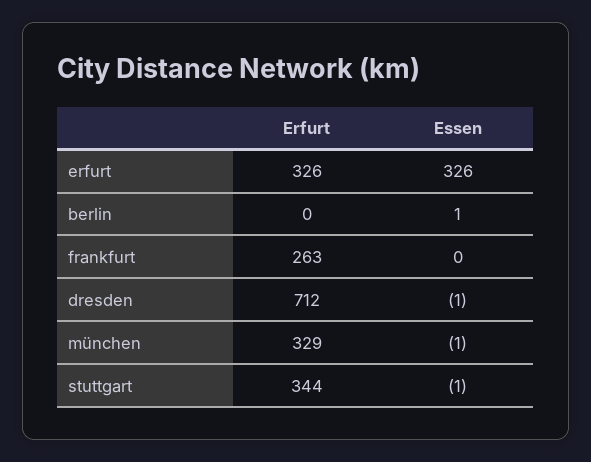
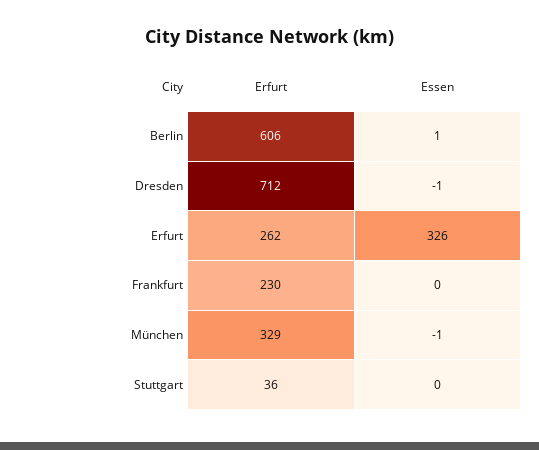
  {
    "Erfurt": {
-     "erfurt": 326,
+     "erfurt": 262,
-     "berlin": 0,
+     "berlin": 606,
-     "frankfurt": 263,
+     "frankfurt": 230,
      "dresden": 712,
      "münchen": 329,
-     "stuttgart": 344
+     "stuttgart": 36
    },
    "Essen": {
      "erfurt": 326,
      "berlin": 1,
      "frankfurt": 0,
      "dresden": -1,
      "münchen": -1,
-     "stuttgart": -1
+     "stuttgart": 0
    }
  }

